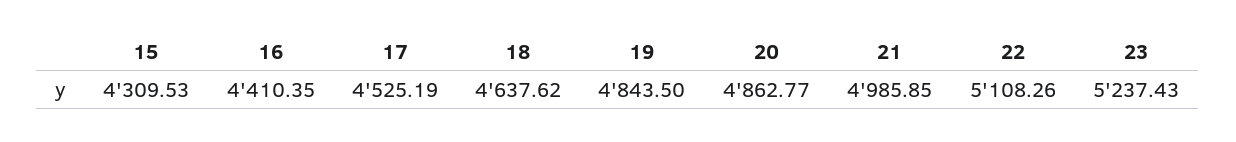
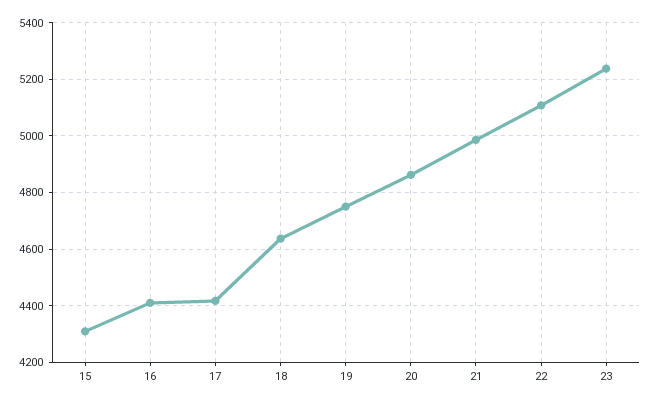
  {
    "15": 4309.53,
    "16": 4410.35,
-   "17": 4525.19,
+   "17": 4425,
    "18": 4637.62,
-   "19": 4843.5,
+   "19": 4750,
    "20": 4862.77,
    "21": 4985.85,
    "22": 5108.26,
    "23": 5237.43
  }

